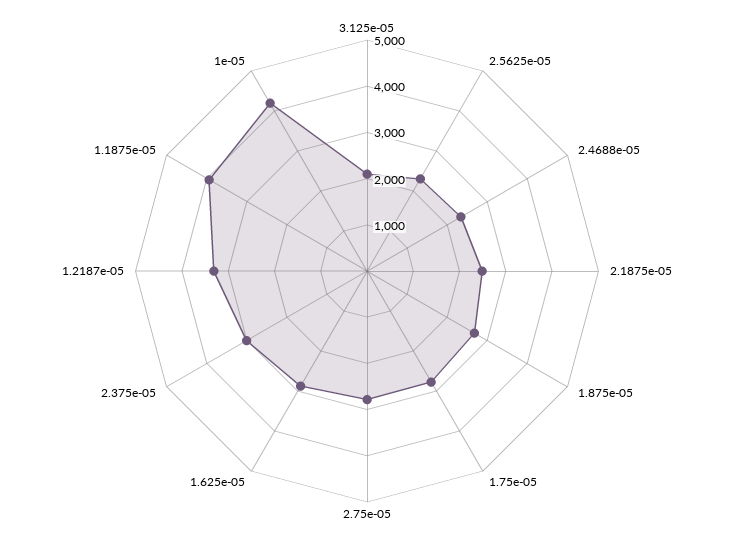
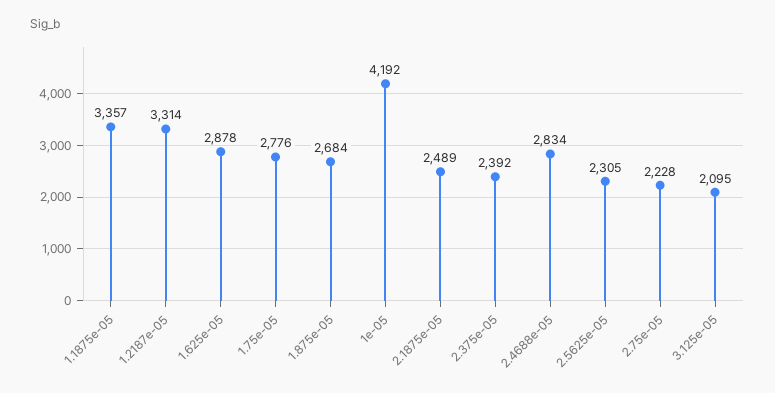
  {
    "3.125e-05": 2095,
    "2.5625e-05": 2305,
-   "2.4688e-05": 2400,
+   "2.4688e-05": 2834,
    "2.1875e-05": 2489,
    "1.875e-05": 2684,
    "1.75e-05": 2776,
-   "2.75e-05": 2800,
+   "2.75e-05": 2228,
    "1.625e-05": 2878,
-   "2.375e-05": 3000,
+   "2.375e-05": 2392,
    "1.2187e-05": 3314,
-   "1.1875e-05": 4000,
+   "1.1875e-05": 3357,
    "1e-05": 4192
  }

